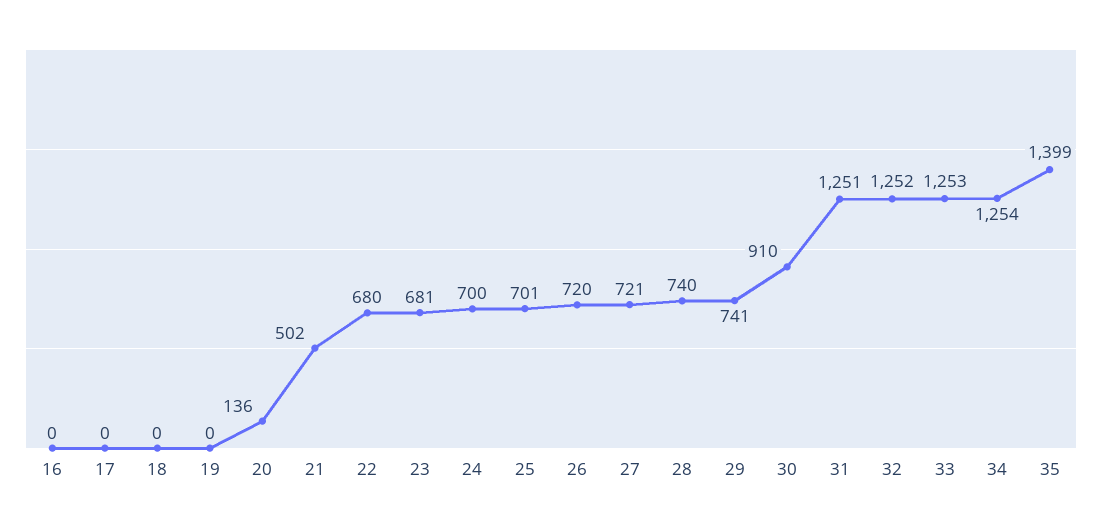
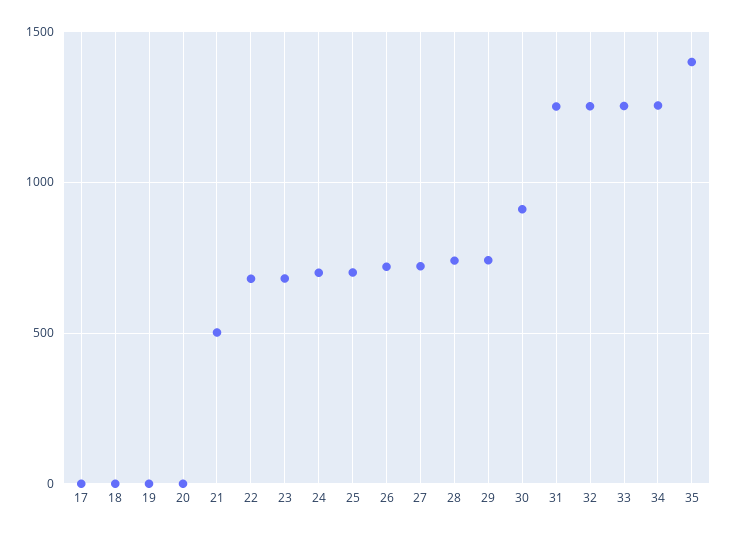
  {
-   "16": 0,
    "17": 0,
    "18": 0,
    "19": 0,
-   "20": 136,
+   "20": 0,
    "21": 502,
    "22": 680,
    "23": 681,
    "24": 700,
    "25": 701,
    "26": 720,
    "27": 721,
    "28": 740,
    "29": 741,
    "30": 910,
    "31": 1251,
    "32": 1252,
    "33": 1253,
    "34": 1254,
    "35": 1399
  }

